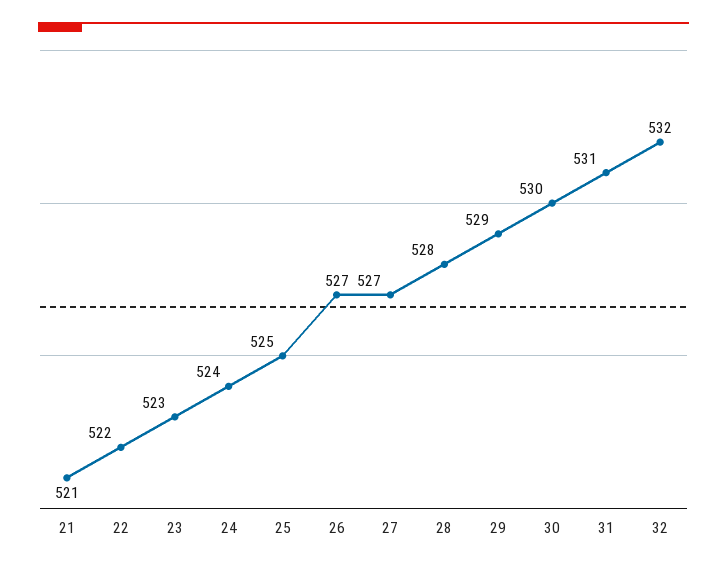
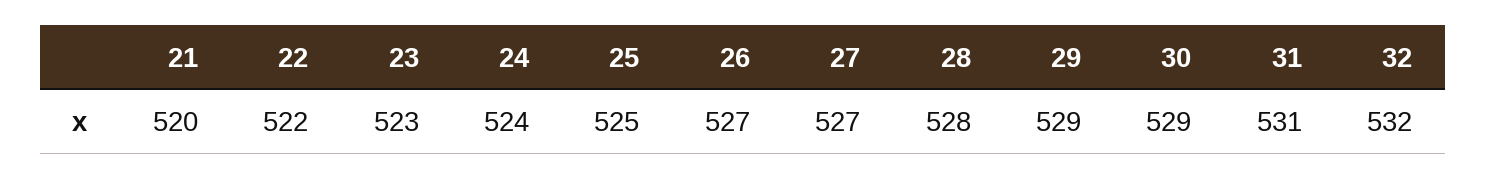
  {
-   "21": 521,
+   "21": 520,
    "22": 522,
    "23": 523,
    "24": 524,
    "25": 525,
    "26": 527,
    "27": 527,
    "28": 528,
    "29": 529,
-   "30": 530,
+   "30": 529,
    "31": 531,
    "32": 532
  }

